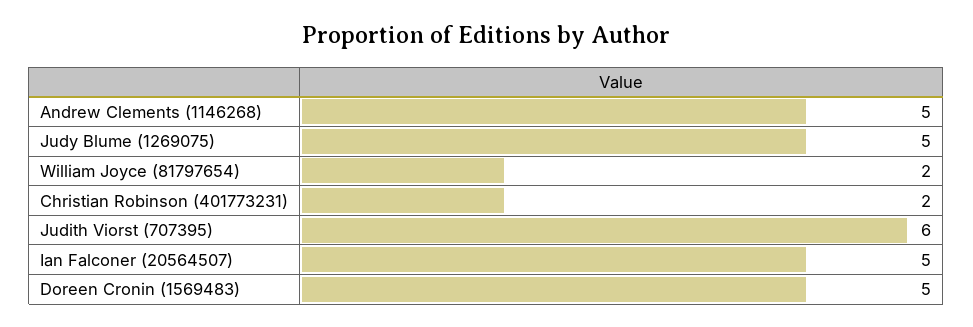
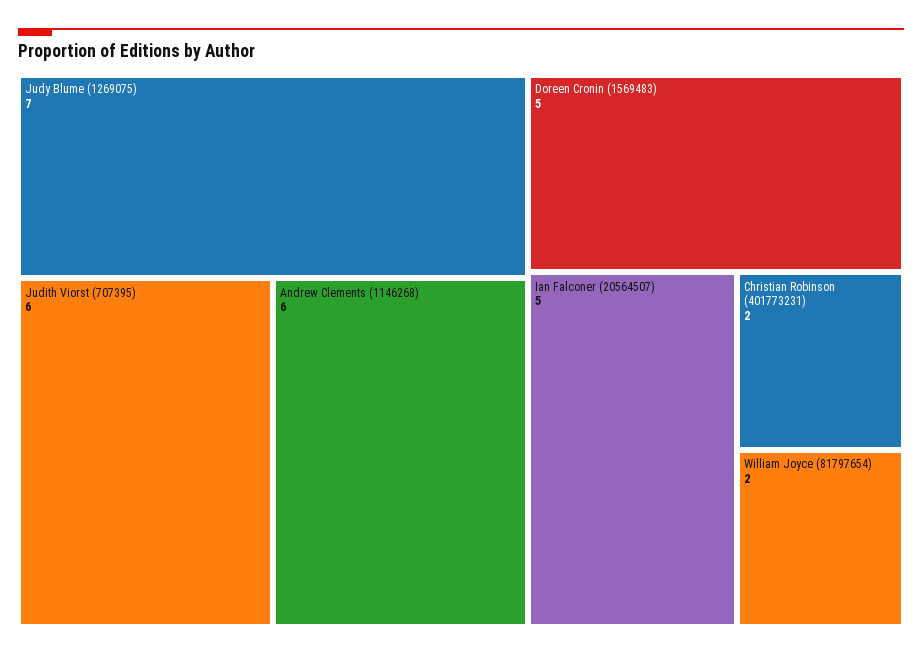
  {
-   "Andrew Clements (1146268)": 5,
+   "Andrew Clements (1146268)": 6,
-   "Judy Blume (1269075)": 5,
+   "Judy Blume (1269075)": 7,
    "William Joyce (81797654)": 2,
    "Christian Robinson (401773231)": 2,
    "Judith Viorst (707395)": 6,
    "Ian Falconer (20564507)": 5,
    "Doreen Cronin (1569483)": 5
  }

